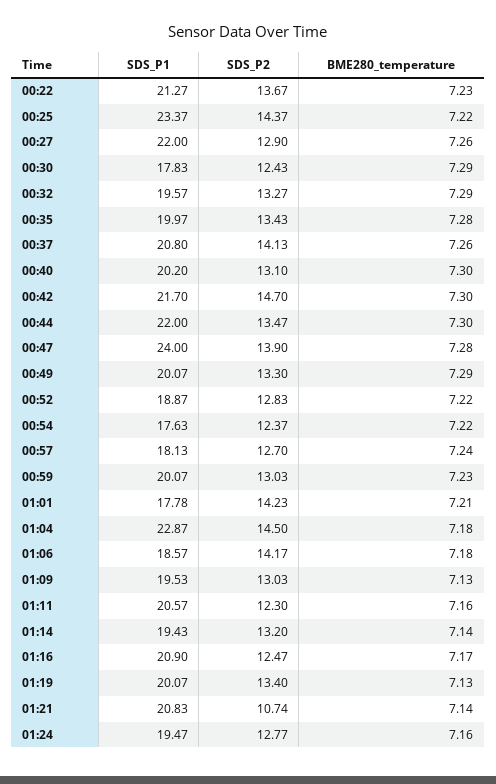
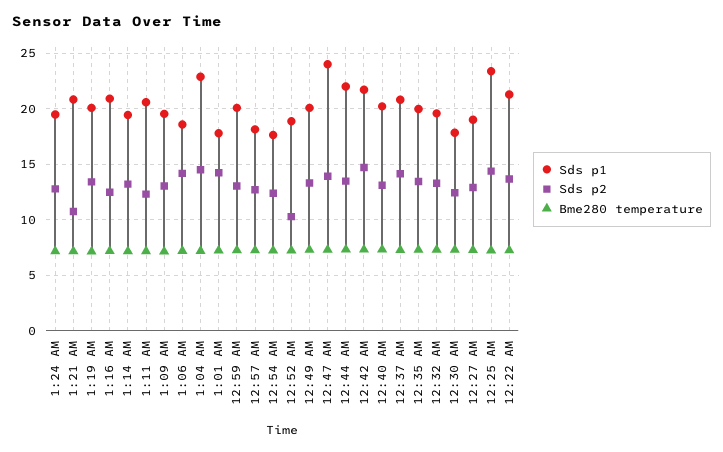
  {
    "SDS_P1": {
      "00:22": 21.27,
      "00:25": 23.37,
-     "00:27": 22,
+     "00:27": 19,
      "00:30": 17.83,
      "00:32": 19.57,
      "00:35": 19.97,
      "00:37": 20.8,
      "00:40": 20.2,
      "00:42": 21.7,
      "00:44": 22,
      "00:47": 24,
      "00:49": 20.07,
      "00:52": 18.87,
      "00:54": 17.63,
      "00:57": 18.13,
      "00:59": 20.07,
      "01:01": 17.78,
      "01:04": 22.87,
      "01:06": 18.57,
      "01:09": 19.53,
      "01:11": 20.57,
      "01:14": 19.43,
      "01:16": 20.9,
      "01:19": 20.07,
      "01:21": 20.83,
      "01:24": 19.47
    },
    "SDS_P2": {
      "00:22": 13.67,
      "00:25": 14.37,
      "00:27": 12.9,
      "00:30": 12.43,
      "00:32": 13.27,
      "00:35": 13.43,
      "00:37": 14.13,
      "00:40": 13.1,
      "00:42": 14.7,
      "00:44": 13.47,
      "00:47": 13.9,
      "00:49": 13.3,
-     "00:52": 12.83,
+     "00:52": 10,
      "00:54": 12.37,
      "00:57": 12.7,
      "00:59": 13.03,
      "01:01": 14.23,
      "01:04": 14.5,
      "01:06": 14.17,
      "01:09": 13.03,
      "01:11": 12.3,
      "01:14": 13.2,
      "01:16": 12.47,
      "01:19": 13.4,
      "01:21": 10.74,
      "01:24": 12.77
    },
    "BME280_temperature": {
      "00:22": 7.23,
      "00:25": 7.22,
      "00:27": 7.26,
      "00:30": 7.29,
      "00:32": 7.29,
      "00:35": 7.28,
      "00:37": 7.26,
      "00:40": 7.3,
      "00:42": 7.3,
      "00:44": 7.3,
      "00:47": 7.28,
      "00:49": 7.29,
      "00:52": 7.22,
      "00:54": 7.22,
      "00:57": 7.24,
      "00:59": 7.23,
      "01:01": 7.21,
      "01:04": 7.18,
      "01:06": 7.18,
      "01:09": 7.13,
      "01:11": 7.16,
      "01:14": 7.14,
      "01:16": 7.17,
      "01:19": 7.13,
      "01:21": 7.14,
      "01:24": 7.16
    }
  }

